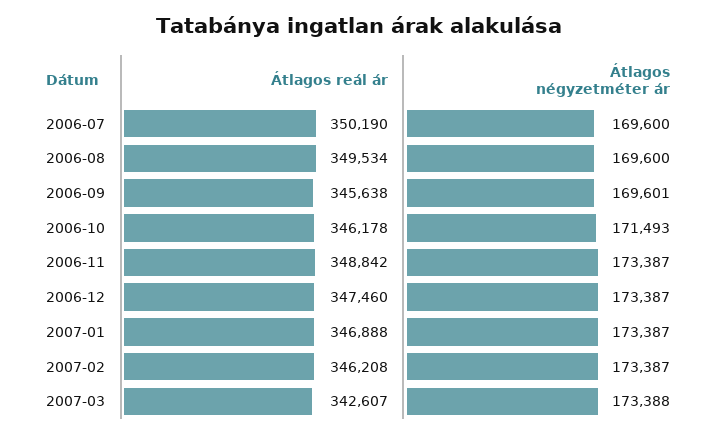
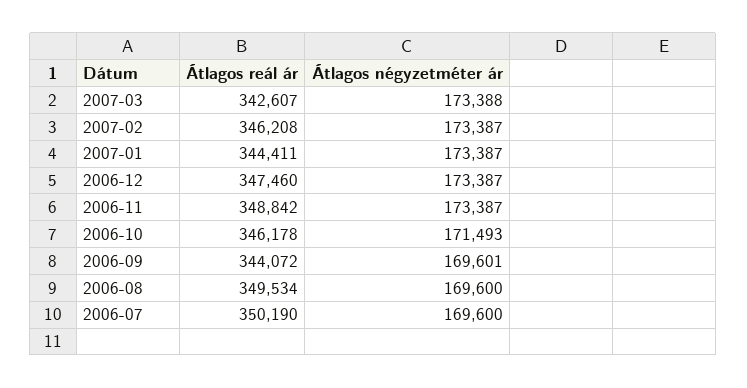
  {
    "Átlagos reál ár": {
      "2006-07": 350190,
      "2006-08": 349534,
-     "2006-09": 345638,
+     "2006-09": 344072,
      "2006-10": 346178,
      "2006-11": 348842,
      "2006-12": 347460,
-     "2007-01": 346888,
+     "2007-01": 344411,
      "2007-02": 346208,
      "2007-03": 342607
    },
    "Átlagos négyzetméter ár": {
      "2006-07": 169600,
      "2006-08": 169600,
      "2006-09": 169601,
      "2006-10": 171493,
      "2006-11": 173387,
      "2006-12": 173387,
      "2007-01": 173387,
      "2007-02": 173387,
      "2007-03": 173388
    }
  }

